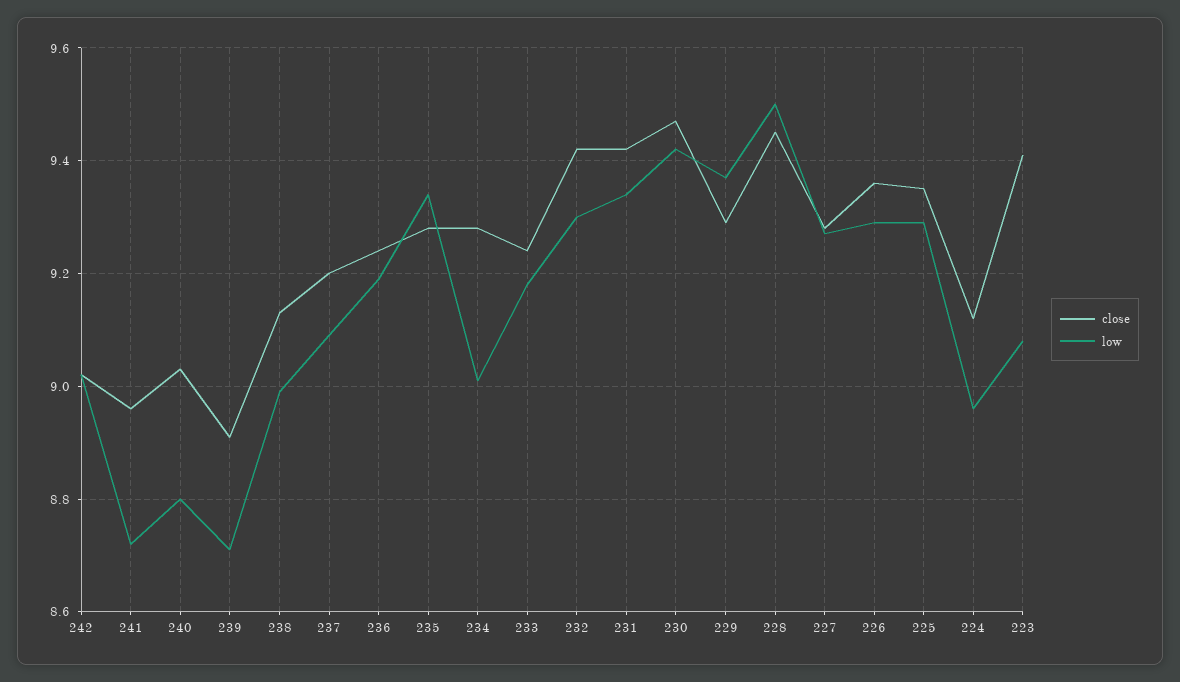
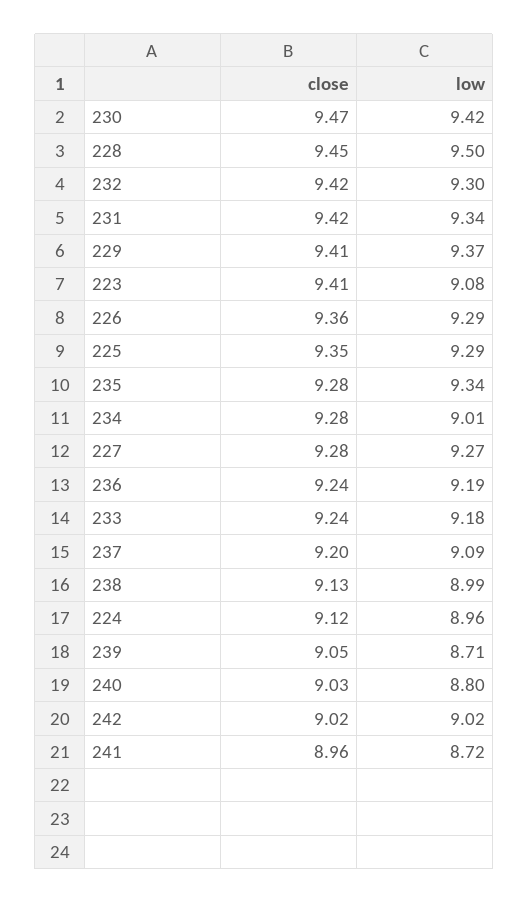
  {
    "close": {
      "242": 9.02,
      "241": 8.96,
      "240": 9.03,
-     "239": 8.9,
+     "239": 9.05,
      "238": 9.13,
      "237": 9.2,
      "236": 9.24,
      "235": 9.28,
      "234": 9.28,
      "233": 9.24,
      "232": 9.42,
      "231": 9.42,
      "230": 9.47,
-     "229": 9.3,
+     "229": 9.41,
      "228": 9.45,
      "227": 9.28,
      "226": 9.36,
      "225": 9.35,
      "224": 9.12,
      "223": 9.41
    },
    "low": {
      "242": 9.02,
      "241": 8.72,
      "240": 8.8,
      "239": 8.71,
      "238": 8.99,
      "237": 9.09,
      "236": 9.19,
      "235": 9.34,
      "234": 9.01,
      "233": 9.18,
      "232": 9.3,
      "231": 9.34,
      "230": 9.42,
      "229": 9.37,
      "228": 9.5,
      "227": 9.27,
      "226": 9.29,
      "225": 9.29,
      "224": 8.96,
      "223": 9.08
    }
  }

